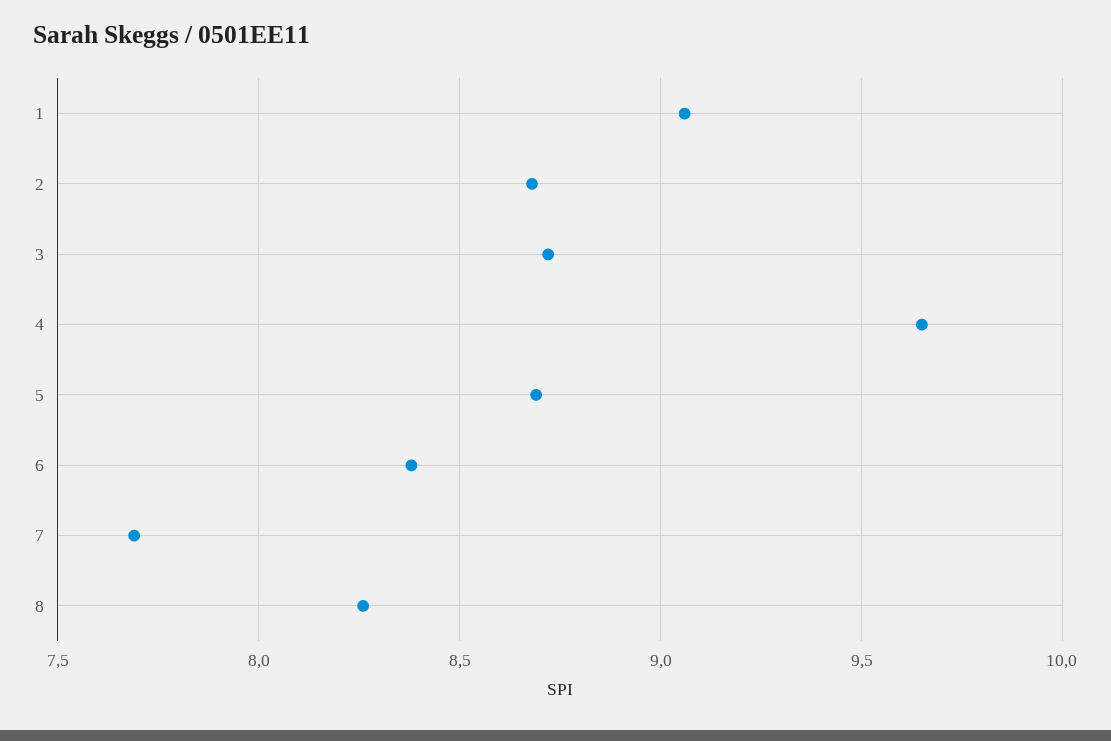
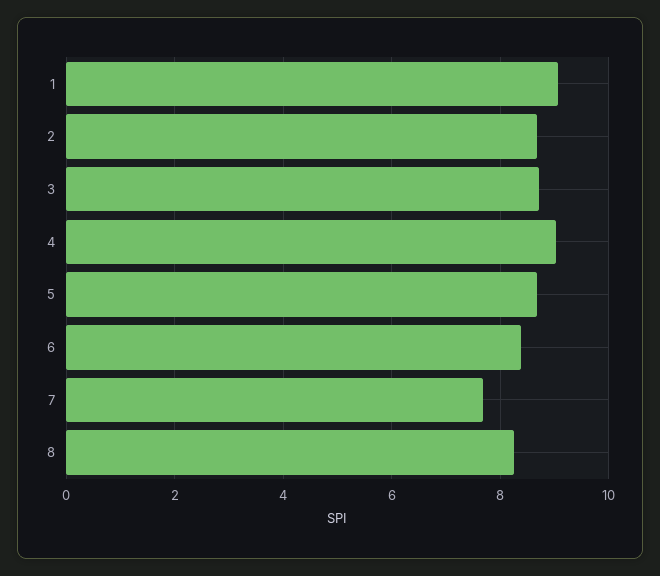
  {
    "1": 9.05,
    "2": 8.7,
    "3": 8.7,
-   "4": 9.65,
+   "4": 9,
    "5": 8.7,
    "6": 8.4,
    "7": 7.7,
    "8": 8.25
  }

